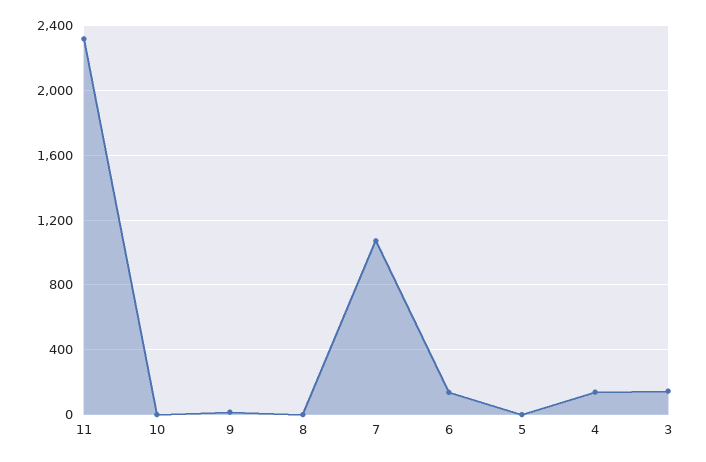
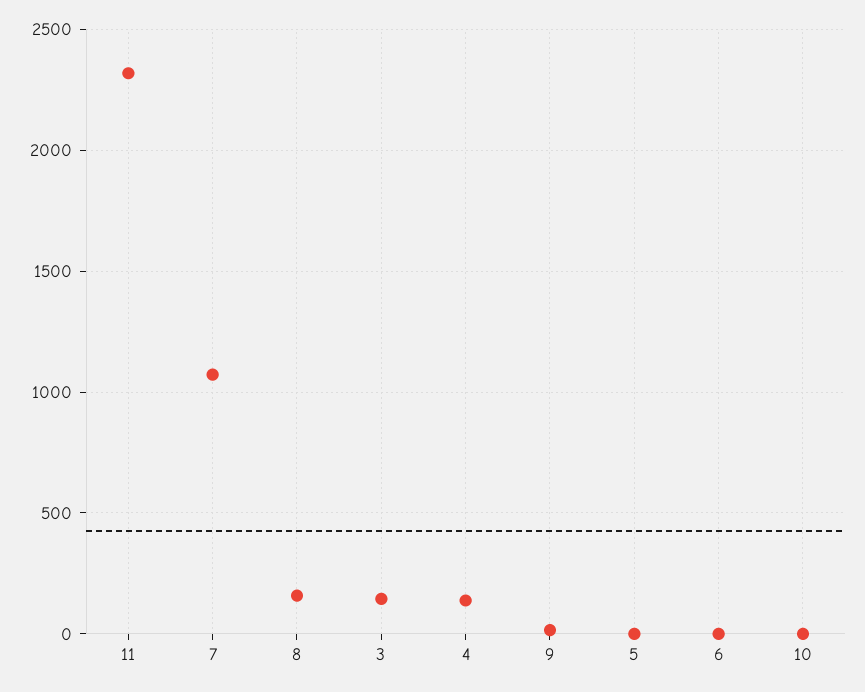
  {
    "11": 2300,
    "10": 0,
    "9": 0,
-   "8": 0,
+   "8": 150,
    "7": 1050,
-   "6": 150,
+   "6": 0,
    "5": 0,
    "4": 150,
    "3": 150
  }

